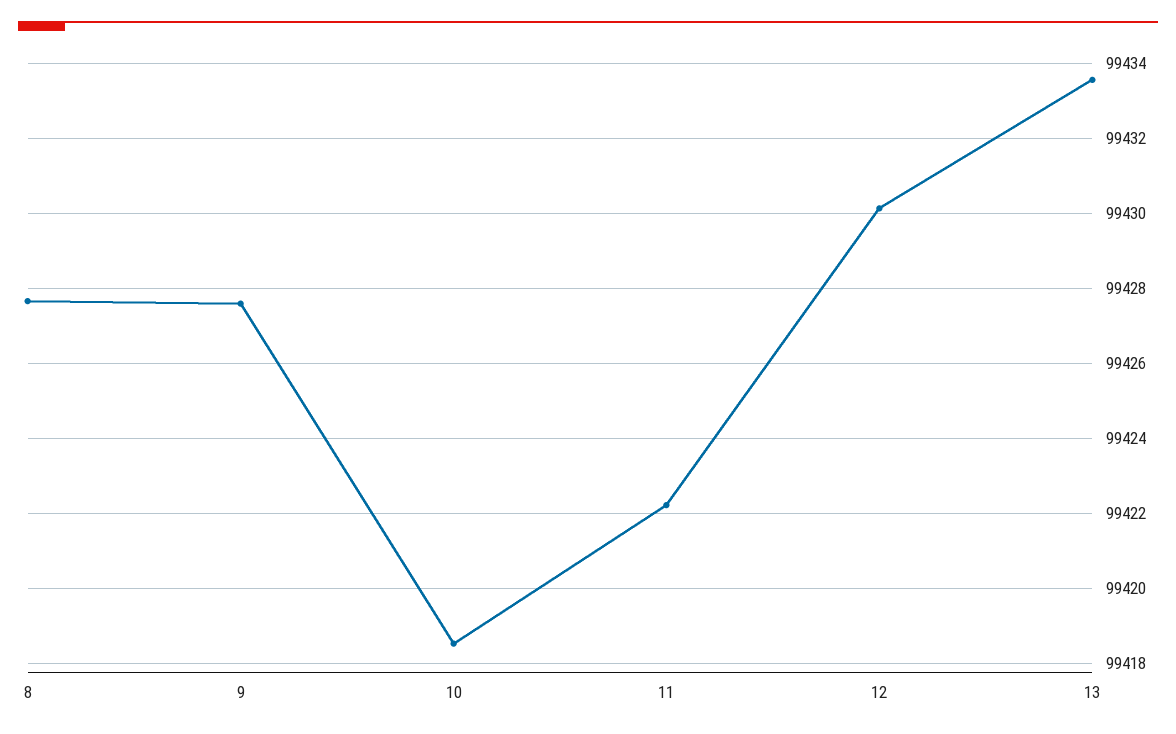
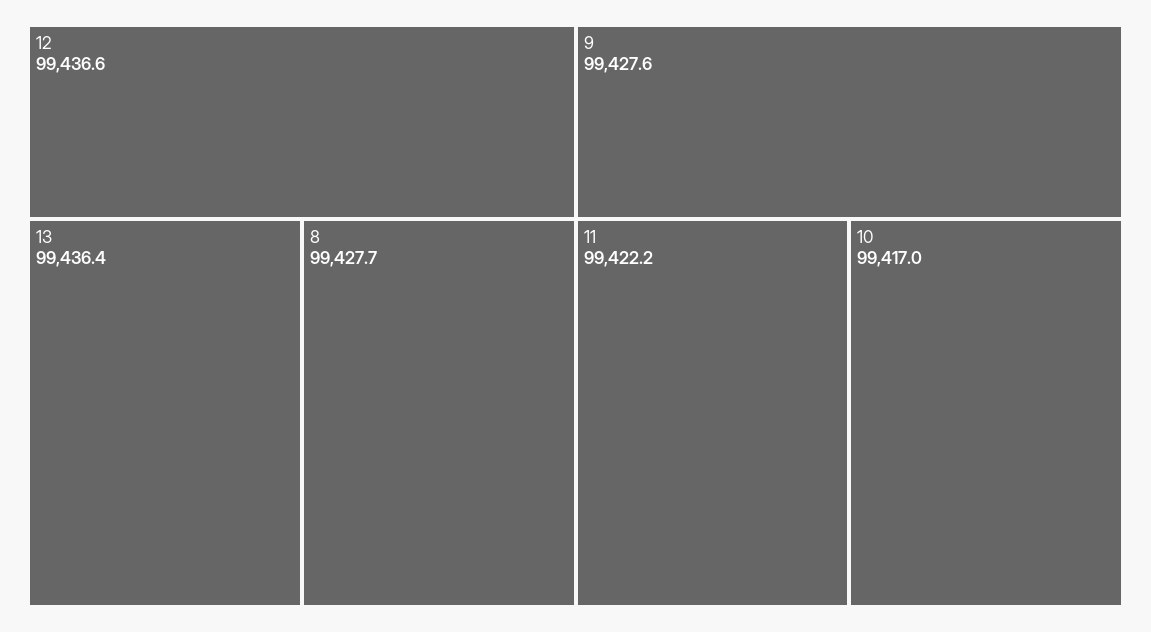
  {
    "8": 99427.7,
    "9": 99427.6,
-   "10": 99418.6,
+   "10": 99417,
    "11": 99422.2,
-   "12": 99430.2,
+   "12": 99436.6,
-   "13": 99433.6
+   "13": 99436.4
  }

